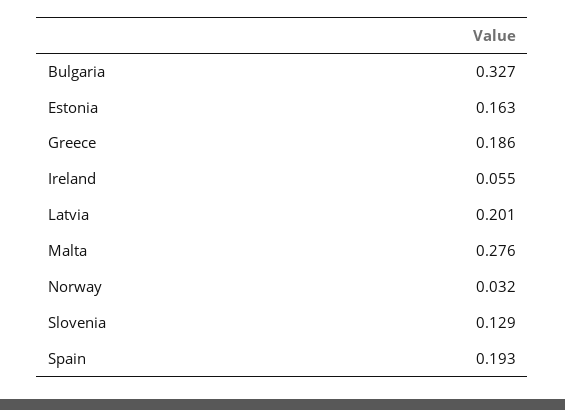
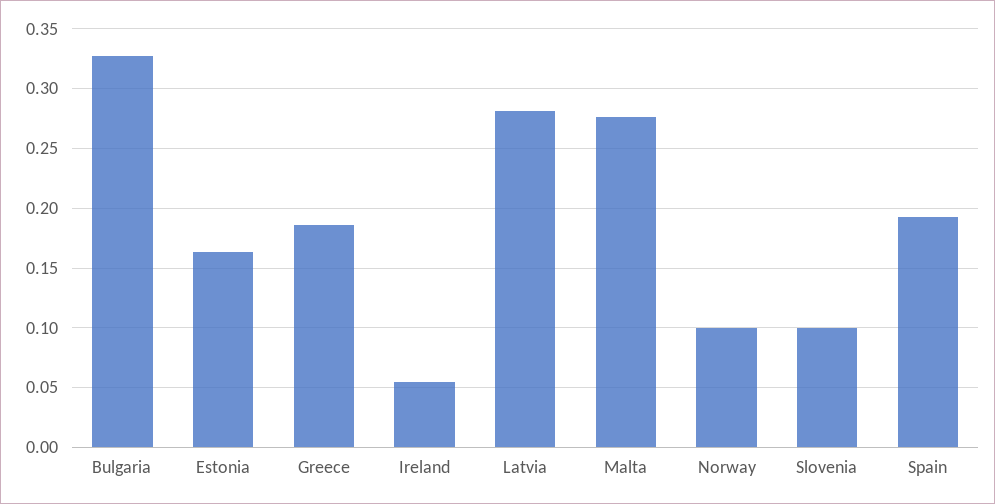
  {
    "Bulgaria": 0.327,
    "Estonia": 0.163,
    "Greece": 0.186,
    "Ireland": 0.055,
-   "Latvia": 0.201,
+   "Latvia": 0.28,
    "Malta": 0.276,
-   "Norway": 0.032,
+   "Norway": 0.1,
-   "Slovenia": 0.129,
+   "Slovenia": 0.1,
    "Spain": 0.193
  }

